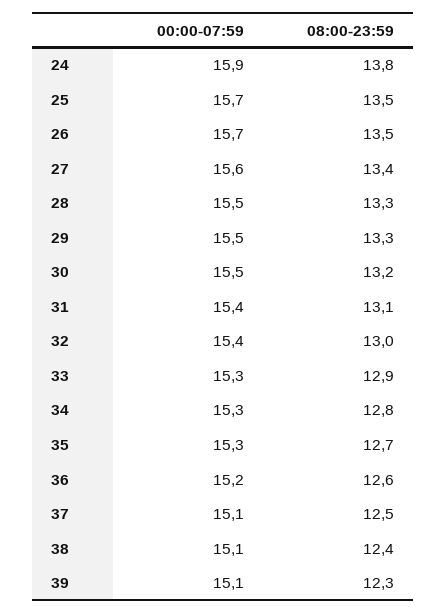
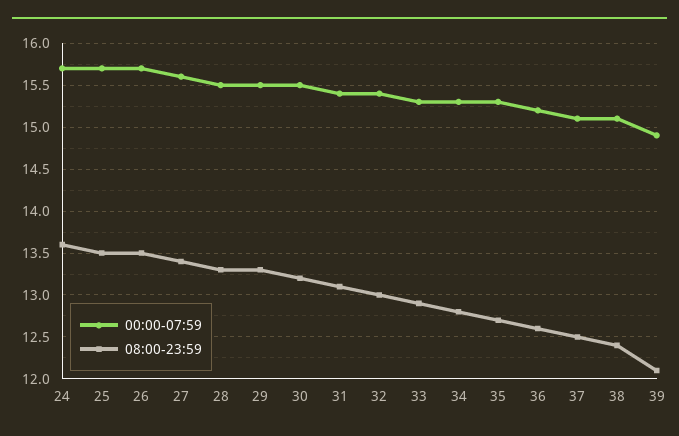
  {
    "00:00-07:59": {
-     "24": 15.9,
+     "24": 15.7,
      "25": 15.7,
      "26": 15.7,
      "27": 15.6,
      "28": 15.5,
      "29": 15.5,
      "30": 15.5,
      "31": 15.4,
      "32": 15.4,
      "33": 15.3,
      "34": 15.3,
      "35": 15.3,
      "36": 15.2,
      "37": 15.1,
      "38": 15.1,
-     "39": 15.1
+     "39": 14.9
    },
    "08:00-23:59": {
-     "24": 13.8,
+     "24": 13.6,
      "25": 13.5,
      "26": 13.5,
      "27": 13.4,
      "28": 13.3,
      "29": 13.3,
      "30": 13.2,
      "31": 13.1,
      "32": 13,
      "33": 12.9,
      "34": 12.8,
      "35": 12.7,
      "36": 12.6,
      "37": 12.5,
      "38": 12.4,
-     "39": 12.3
+     "39": 12.1
    }
  }

